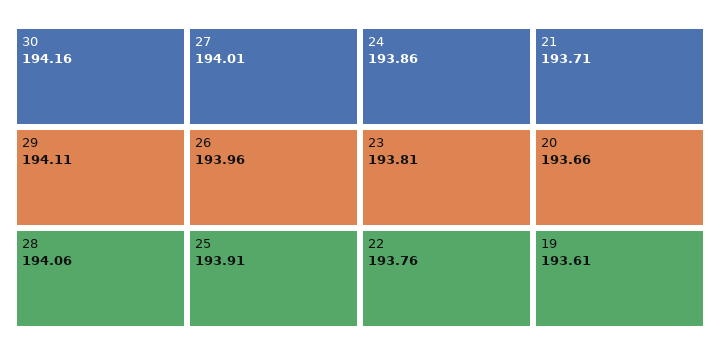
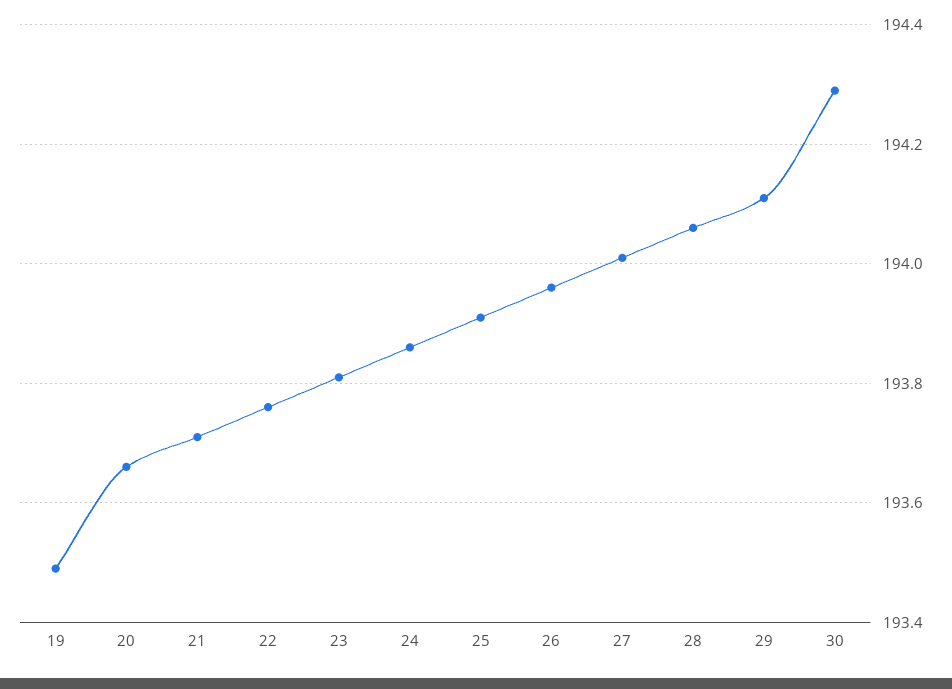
  {
-   "30": 194.16,
+   "30": 194.3,
    "29": 194.11,
    "28": 194.06,
    "27": 194.01,
    "26": 193.96,
    "25": 193.91,
    "24": 193.86,
    "23": 193.81,
    "22": 193.76,
    "21": 193.71,
    "20": 193.66,
-   "19": 193.61
+   "19": 193.5
  }

